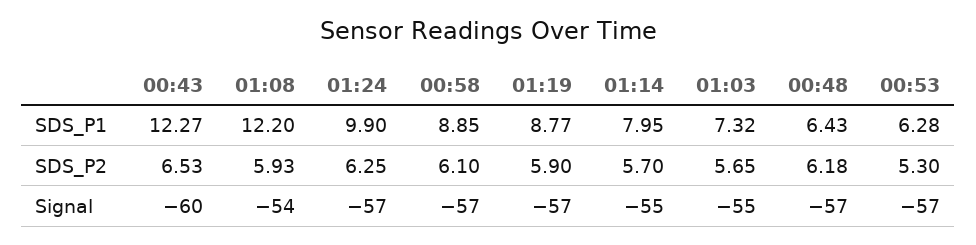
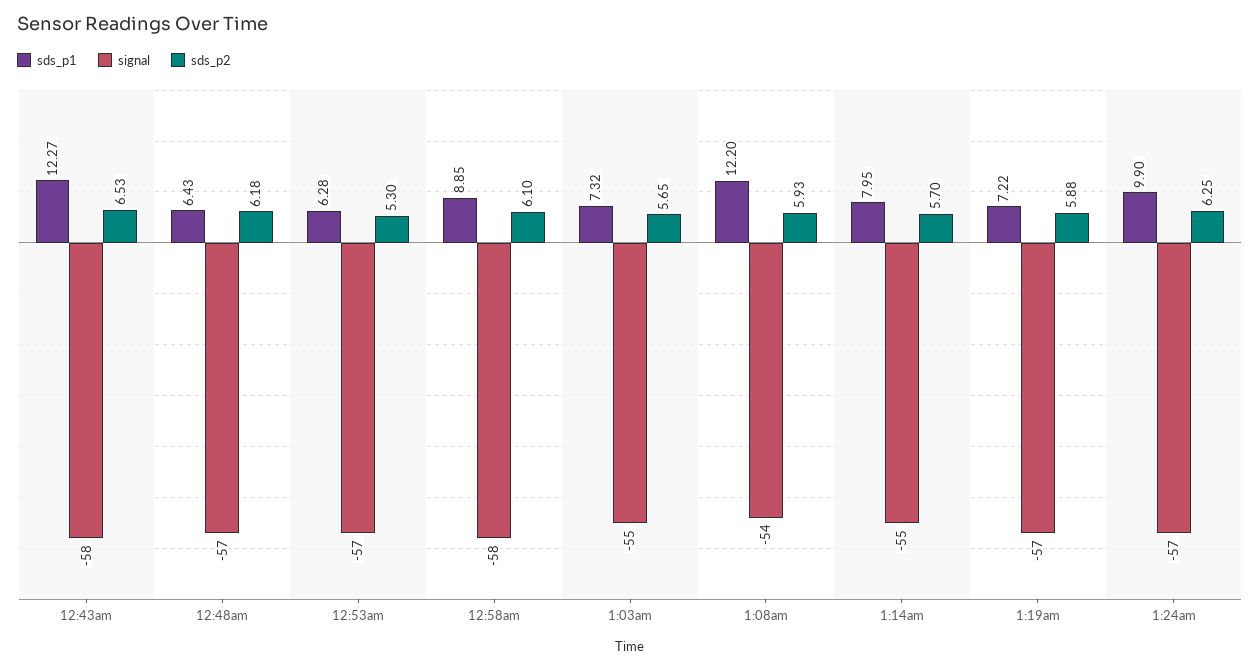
  {
    "SDS_P1": {
      "00:43": 12.27,
      "01:08": 12.2,
      "01:24": 9.9,
      "00:58": 8.85,
-     "01:19": 8.77,
+     "01:19": 7.22,
      "01:14": 7.95,
      "01:03": 7.32,
      "00:48": 6.43,
      "00:53": 6.28
    },
    "SDS_P2": {
      "00:43": 6.53,
      "01:08": 5.93,
      "01:24": 6.25,
      "00:58": 6.1,
-     "01:19": 5.9,
+     "01:19": 5.88,
      "01:14": 5.7,
      "01:03": 5.65,
      "00:48": 6.18,
      "00:53": 5.3
    },
    "Signal": {
-     "00:43": -60,
+     "00:43": -58,
      "01:08": -54,
      "01:24": -57,
-     "00:58": -57,
+     "00:58": -58,
      "01:19": -57,
      "01:14": -55,
      "01:03": -55,
      "00:48": -57,
      "00:53": -57
    }
  }

